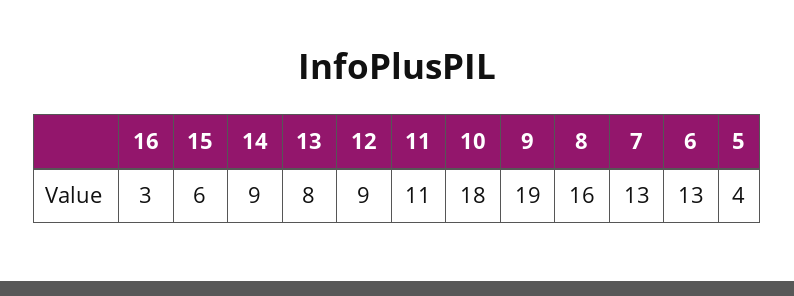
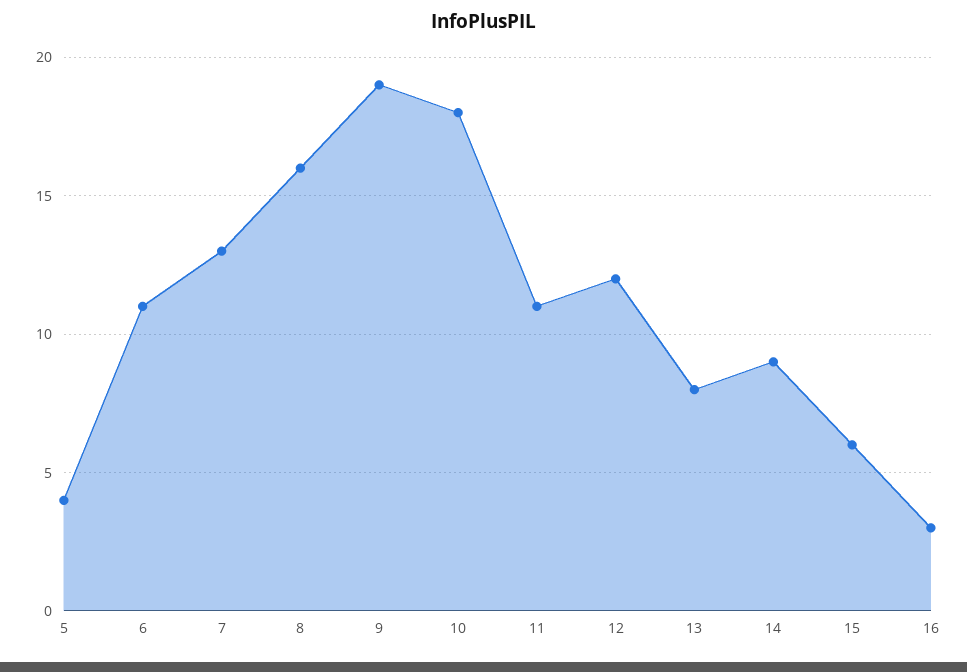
  {
    "16": 3,
    "15": 6,
    "14": 9,
    "13": 8,
-   "12": 9,
+   "12": 12,
    "11": 11,
    "10": 18,
    "9": 19,
    "8": 16,
    "7": 13,
-   "6": 13,
+   "6": 11,
    "5": 4
  }

